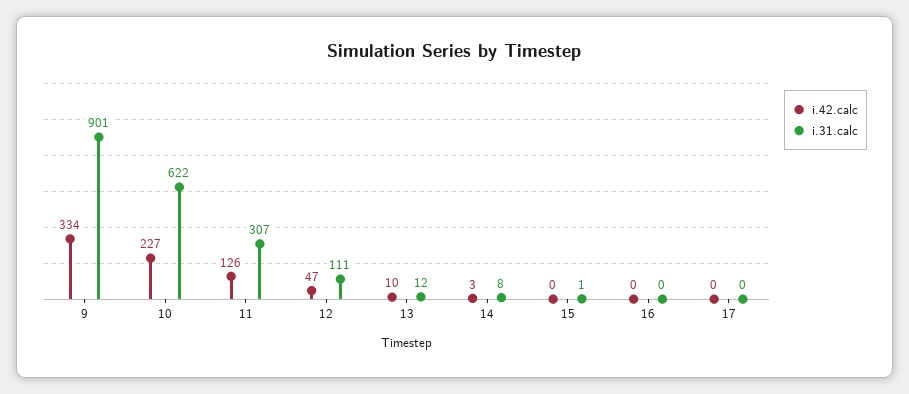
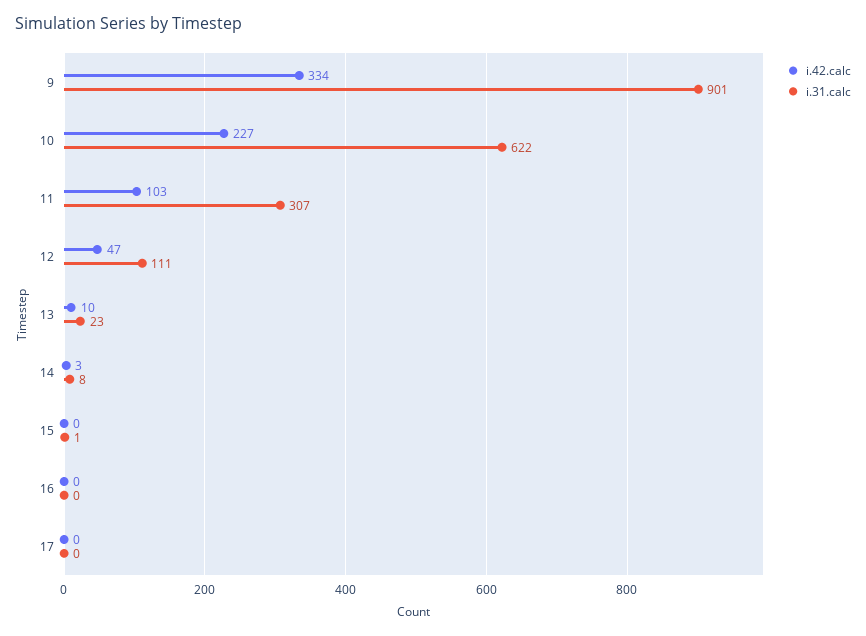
  {
    "i.42.calc": {
      "9": 334,
      "10": 227,
-     "11": 126,
+     "11": 103,
      "12": 47,
      "13": 10,
      "14": 3,
      "15": 0,
      "16": 0,
      "17": 0
    },
    "i.31.calc": {
      "9": 901,
      "10": 622,
      "11": 307,
      "12": 111,
-     "13": 12,
+     "13": 23,
      "14": 8,
      "15": 1,
      "16": 0,
      "17": 0
    }
  }

